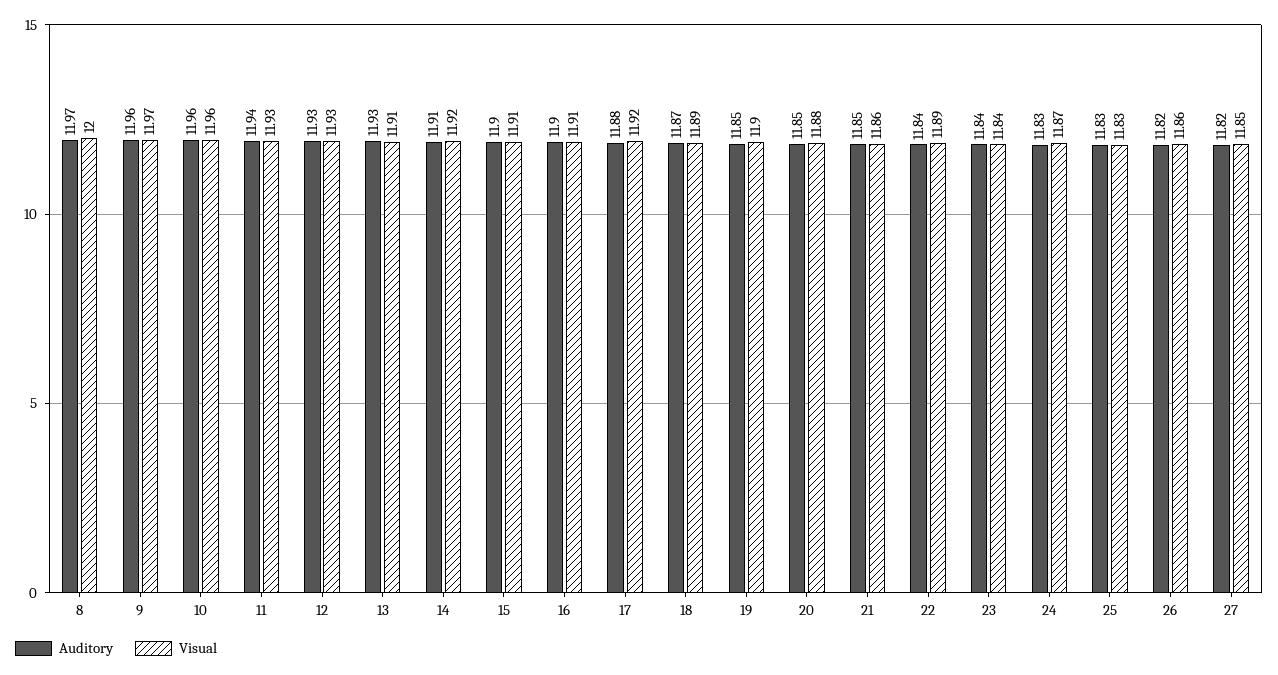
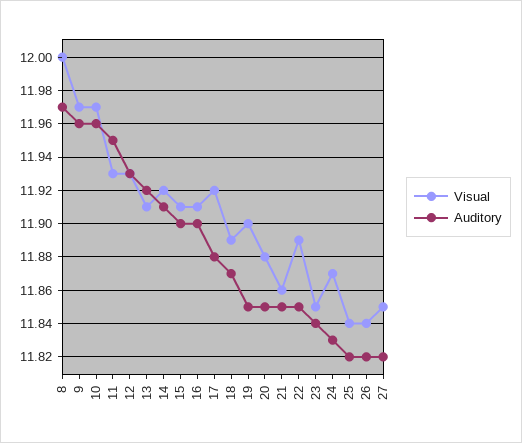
  {
    "Auditory": {
      "8": 11.97,
      "9": 11.96,
      "10": 11.96,
-     "11": 11.94,
+     "11": 11.95,
      "12": 11.93,
-     "13": 11.93,
+     "13": 11.92,
      "14": 11.91,
      "15": 11.9,
      "16": 11.9,
      "17": 11.88,
      "18": 11.87,
      "19": 11.85,
      "20": 11.85,
      "21": 11.85,
-     "22": 11.84,
+     "22": 11.85,
      "23": 11.84,
      "24": 11.83,
-     "25": 11.83,
+     "25": 11.82,
      "26": 11.82,
      "27": 11.82
    },
    "Visual": {
      "8": 12,
      "9": 11.97,
-     "10": 11.96,
+     "10": 11.97,
      "11": 11.93,
      "12": 11.93,
      "13": 11.91,
      "14": 11.92,
      "15": 11.91,
      "16": 11.91,
      "17": 11.92,
      "18": 11.89,
      "19": 11.9,
      "20": 11.88,
      "21": 11.86,
      "22": 11.89,
-     "23": 11.84,
+     "23": 11.85,
      "24": 11.87,
-     "25": 11.83,
+     "25": 11.84,
-     "26": 11.86,
+     "26": 11.84,
      "27": 11.85
    }
  }

